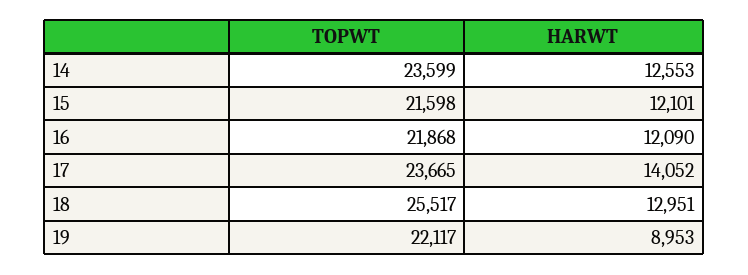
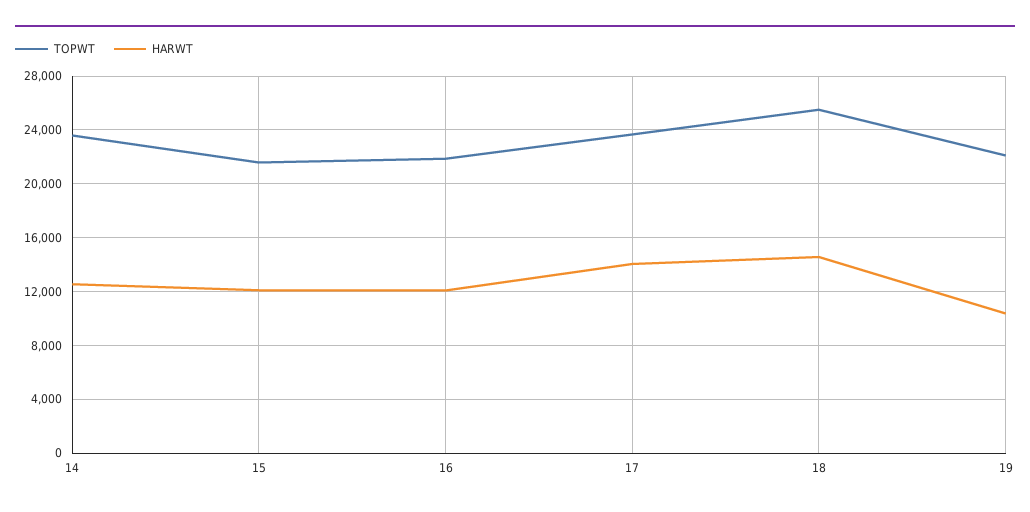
  {
    "TOPWT": {
      "14": 23599,
      "15": 21598,
      "16": 21868,
      "17": 23665,
      "18": 25517,
      "19": 22117
    },
    "HARWT": {
      "14": 12553,
      "15": 12101,
      "16": 12090,
      "17": 14052,
-     "18": 12951,
+     "18": 14500,
-     "19": 8953
+     "19": 10500
    }
  }

